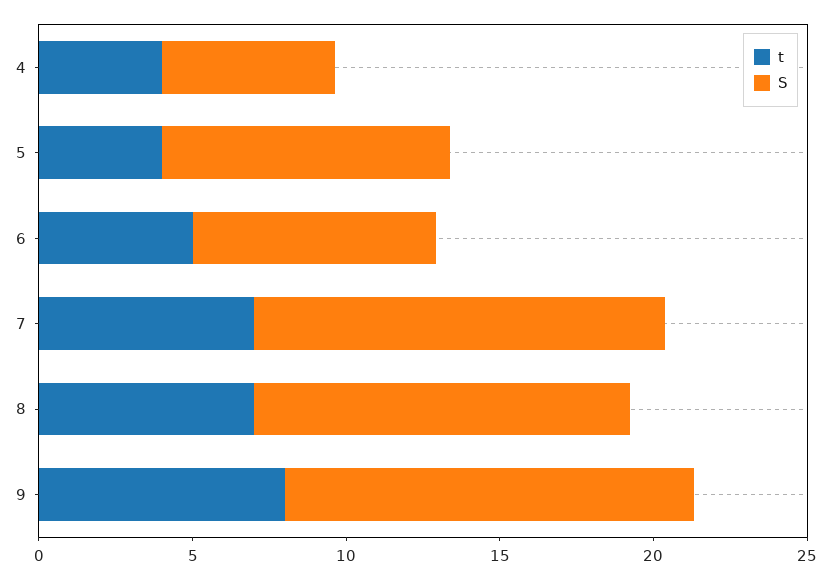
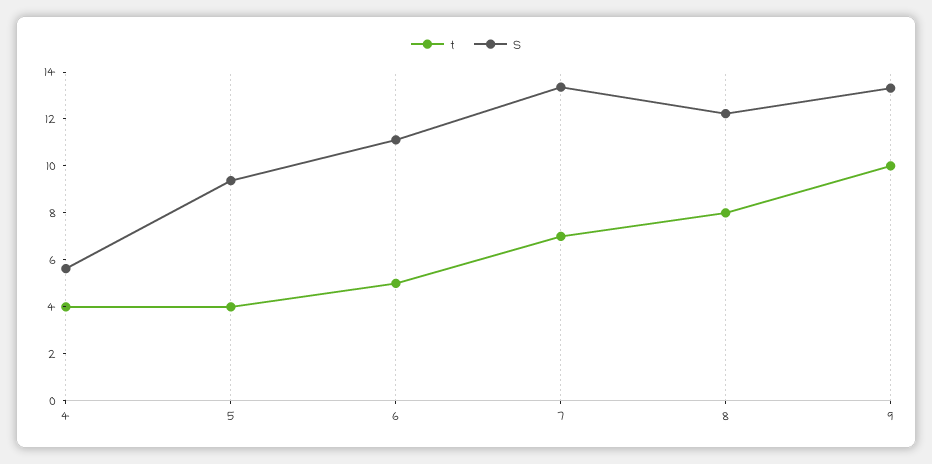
  {
    "t": {
      "4": 4,
      "5": 4,
      "6": 5,
      "7": 7,
-     "8": 7,
+     "8": 8,
-     "9": 8
+     "9": 10
    },
    "S": {
      "4": 5.5,
      "5": 9.5,
-     "6": 8,
+     "6": 11,
      "7": 13.5,
      "8": 12,
      "9": 13.5
    }
  }

